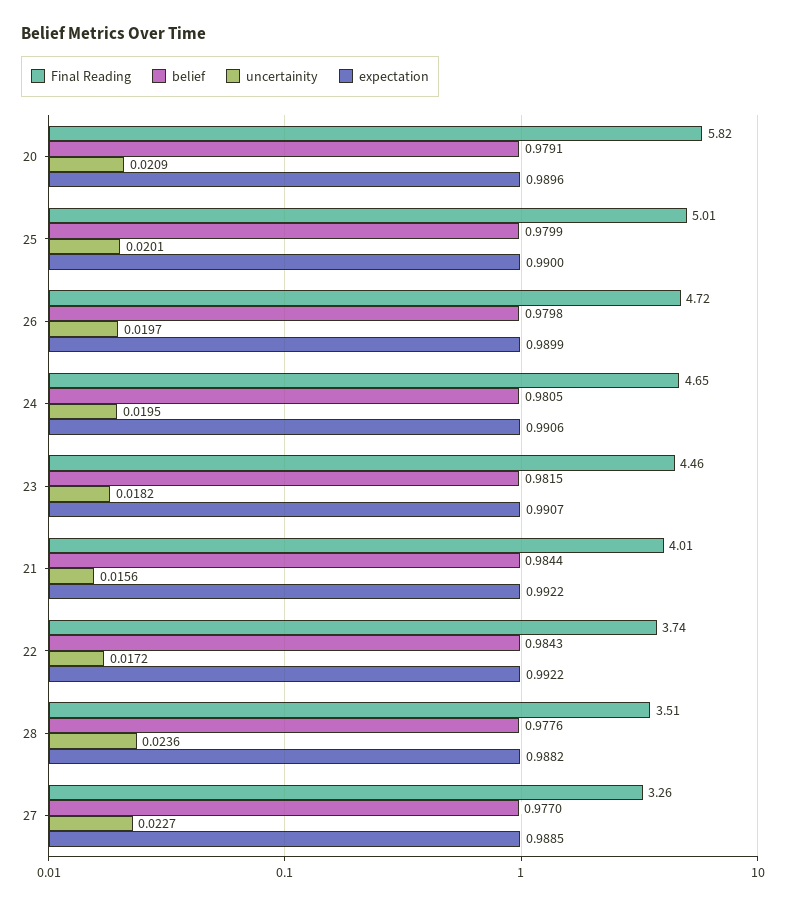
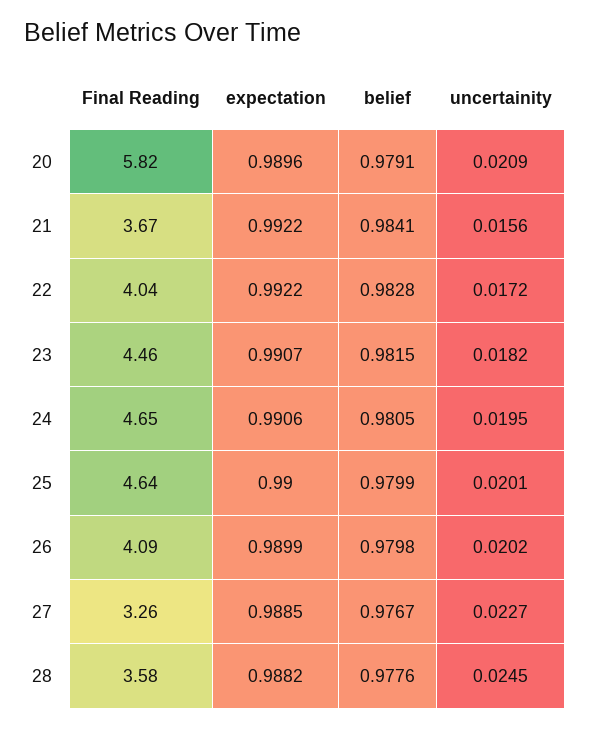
  {
    "Final Reading": {
      "20": 5.82,
-     "25": 5.01,
+     "25": 4.64,
-     "26": 4.72,
+     "26": 4.09,
      "24": 4.65,
      "23": 4.46,
-     "21": 4.01,
+     "21": 3.67,
-     "22": 3.74,
+     "22": 4.04,
-     "28": 3.51,
+     "28": 3.58,
      "27": 3.26
    },
    "belief": {
      "20": 0.9791,
      "25": 0.9799,
      "26": 0.9798,
      "24": 0.9805,
      "23": 0.9815,
-     "21": 0.9844,
+     "21": 0.9841,
-     "22": 0.9843,
+     "22": 0.9828,
      "28": 0.9776,
-     "27": 0.977
+     "27": 0.9767
    },
    "uncertainity": {
      "20": 0.0209,
      "25": 0.0201,
-     "26": 0.0197,
+     "26": 0.0202,
      "24": 0.0195,
      "23": 0.0182,
      "21": 0.0156,
      "22": 0.0172,
-     "28": 0.0236,
+     "28": 0.0245,
      "27": 0.0227
    },
    "expectation": {
      "20": 0.9896,
      "25": 0.99,
      "26": 0.9899,
      "24": 0.9906,
      "23": 0.9907,
      "21": 0.9922,
      "22": 0.9922,
      "28": 0.9882,
      "27": 0.9885
    }
  }

